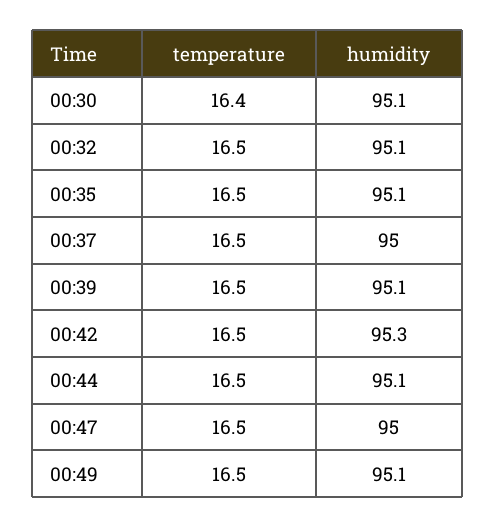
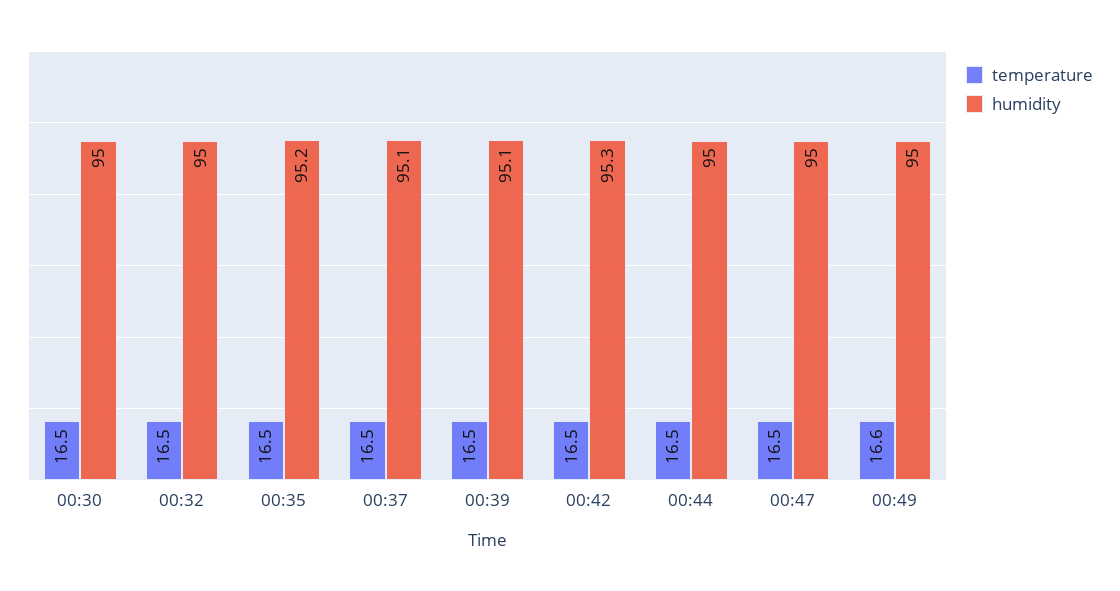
  {
    "temperature": {
-     "00:30": 16.4,
+     "00:30": 16.5,
      "00:32": 16.5,
      "00:35": 16.5,
      "00:37": 16.5,
      "00:39": 16.5,
      "00:42": 16.5,
      "00:44": 16.5,
      "00:47": 16.5,
-     "00:49": 16.5
+     "00:49": 16.6
    },
    "humidity": {
-     "00:30": 95.1,
+     "00:30": 95,
-     "00:32": 95.1,
+     "00:32": 95,
-     "00:35": 95.1,
+     "00:35": 95.2,
-     "00:37": 95,
+     "00:37": 95.1,
      "00:39": 95.1,
      "00:42": 95.3,
-     "00:44": 95.1,
+     "00:44": 95,
      "00:47": 95,
-     "00:49": 95.1
+     "00:49": 95
    }
  }

